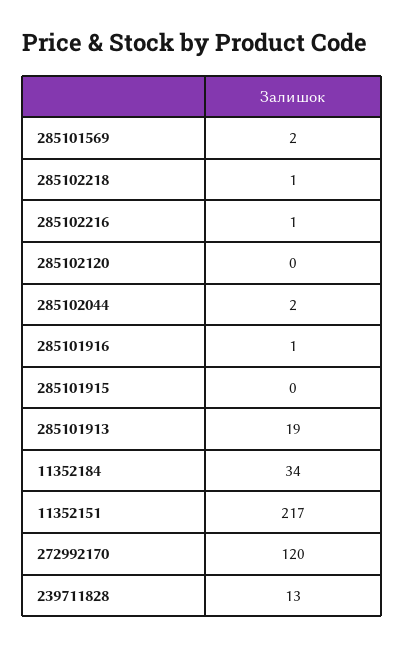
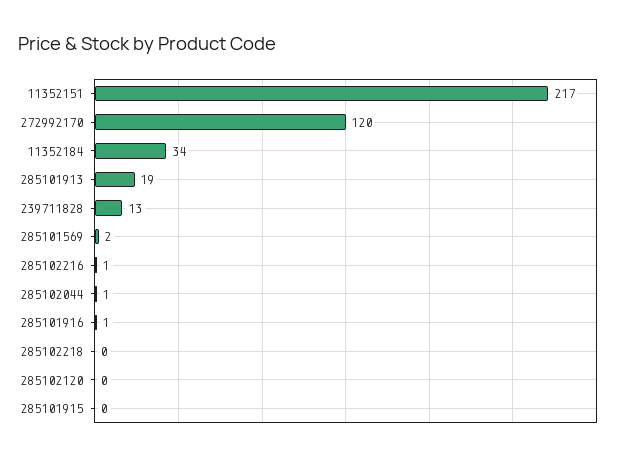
  {
    "285101569": 2,
-   "285102218": 1,
+   "285102218": 0,
    "285102216": 1,
    "285102120": 0,
-   "285102044": 2,
+   "285102044": 1,
    "285101916": 1,
    "285101915": 0,
    "285101913": 19,
    "11352184": 34,
    "11352151": 217,
    "272992170": 120,
    "239711828": 13
  }

